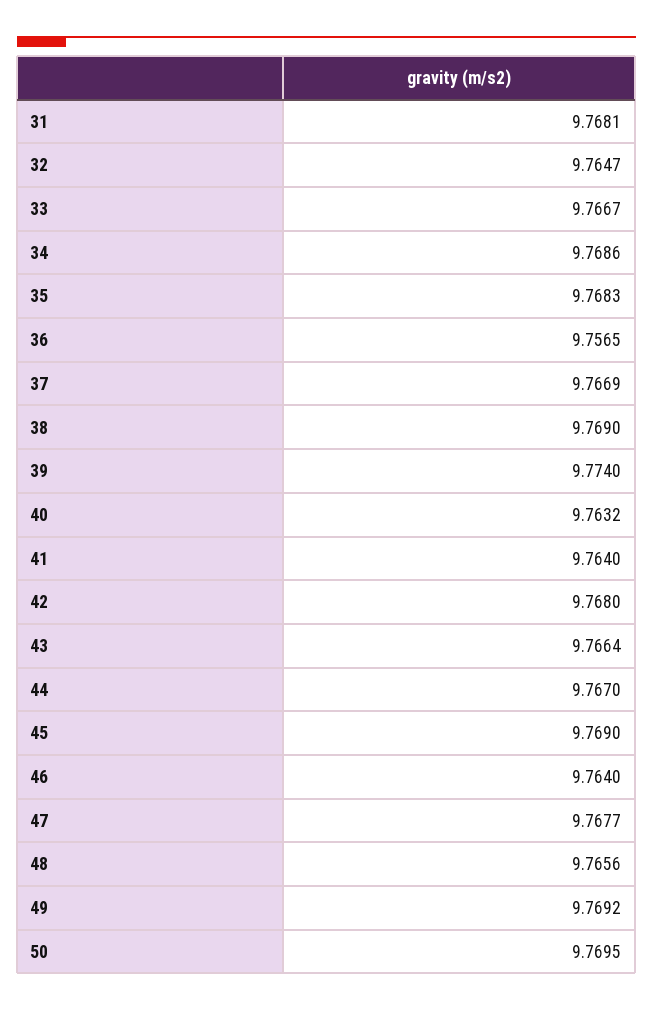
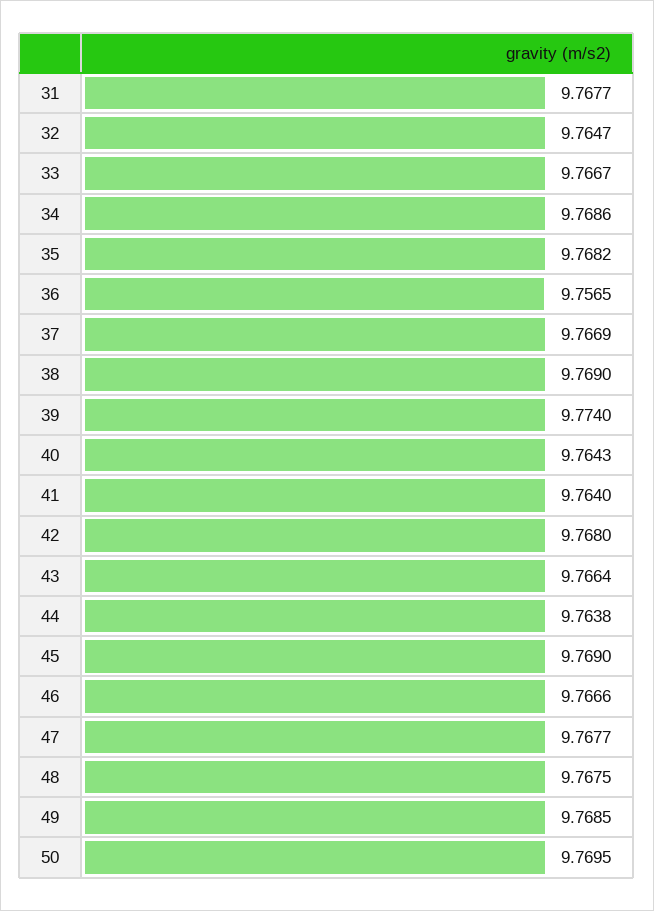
  {
-   "31": 9.7681,
+   "31": 9.7677,
    "32": 9.7647,
    "33": 9.7667,
    "34": 9.7686,
-   "35": 9.7683,
+   "35": 9.7682,
    "36": 9.7565,
    "37": 9.7669,
    "38": 9.769,
    "39": 9.774,
-   "40": 9.7632,
+   "40": 9.7643,
    "41": 9.764,
    "42": 9.768,
    "43": 9.7664,
-   "44": 9.767,
+   "44": 9.7638,
    "45": 9.769,
-   "46": 9.764,
+   "46": 9.7666,
    "47": 9.7677,
-   "48": 9.7656,
+   "48": 9.7675,
-   "49": 9.7692,
+   "49": 9.7685,
    "50": 9.7695
  }

